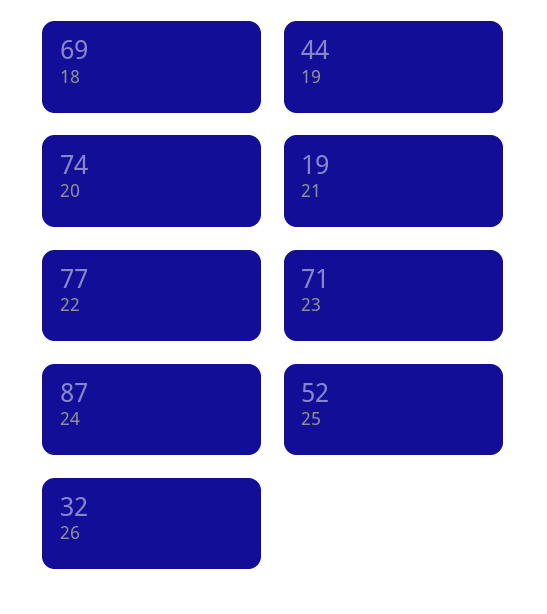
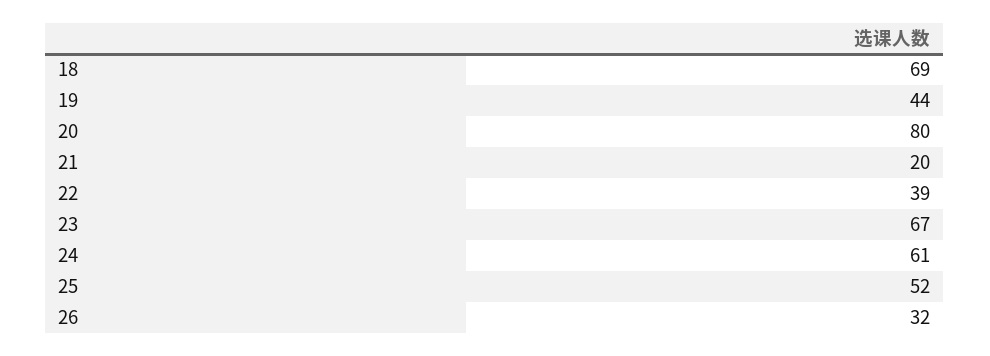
  {
    "18": 69,
    "19": 44,
-   "20": 74,
+   "20": 80,
-   "21": 19,
+   "21": 20,
-   "22": 77,
+   "22": 39,
-   "23": 71,
+   "23": 67,
-   "24": 87,
+   "24": 61,
    "25": 52,
    "26": 32
  }

